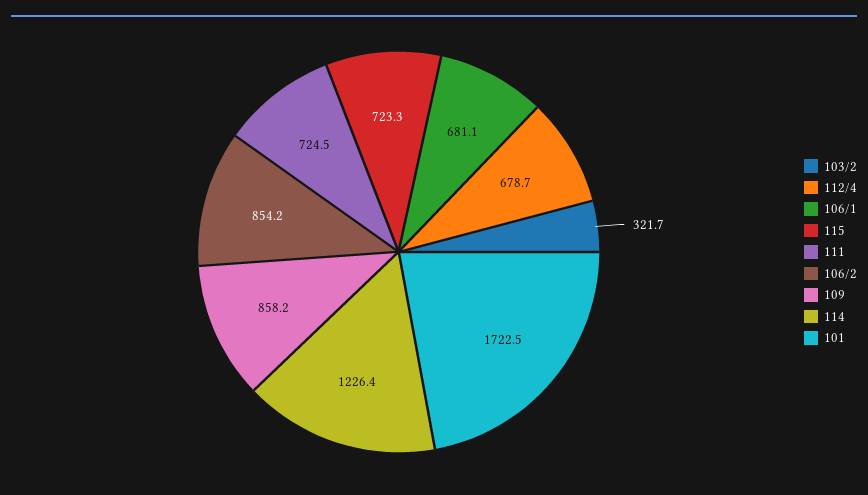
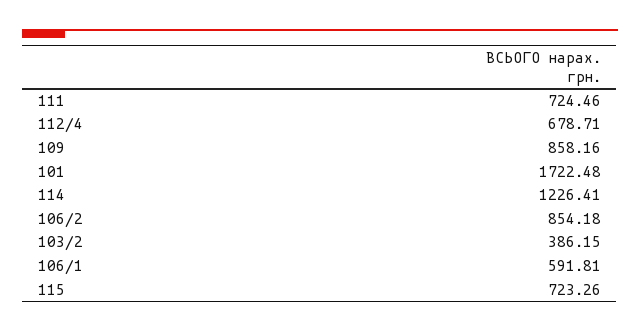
  {
-   "103/2": 321.7,
+   "103/2": 386.15,
    "112/4": 678.71,
-   "106/1": 681.1,
+   "106/1": 591.81,
    "115": 723.26,
    "111": 724.46,
    "106/2": 854.18,
    "109": 858.16,
    "114": 1226.41,
    "101": 1722.48
  }

